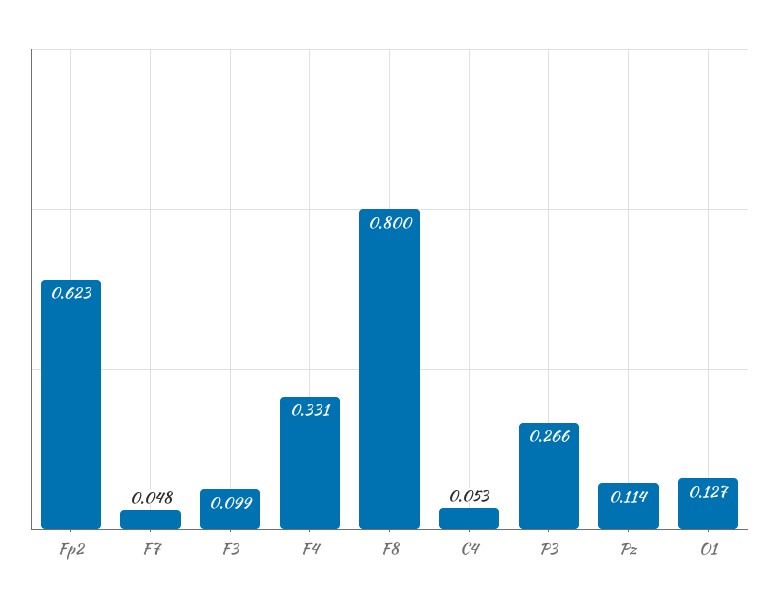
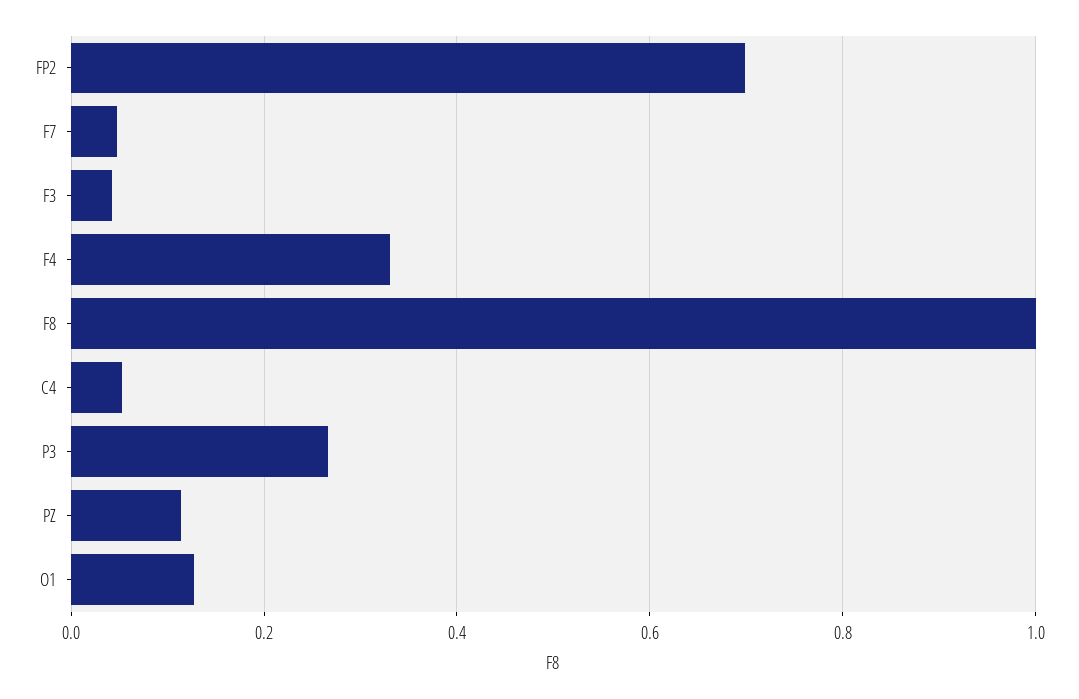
  {
-   "Fp2": 0.623,
+   "Fp2": 0.7,
    "F7": 0.048,
-   "F3": 0.099,
+   "F3": 0.04,
    "F4": 0.331,
-   "F8": 0.8,
+   "F8": 1,
    "C4": 0.053,
    "P3": 0.266,
    "Pz": 0.114,
    "O1": 0.127
  }

